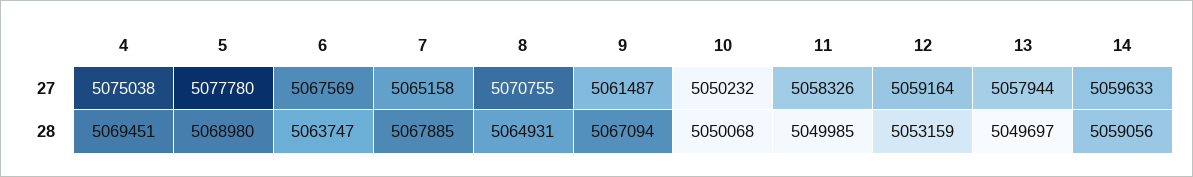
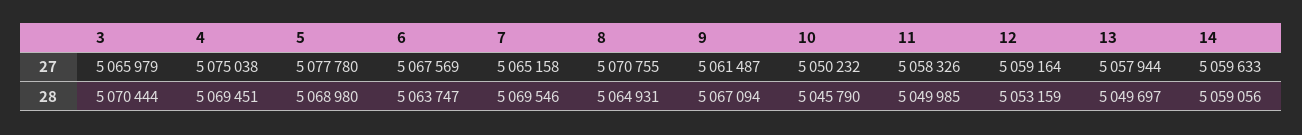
  {
    "4": {
      "27": 5075038,
      "28": 5069451
    },
    "5": {
      "27": 5077780,
      "28": 5068980
    },
    "6": {
      "27": 5067569,
      "28": 5063747
    },
    "7": {
      "27": 5065158,
-     "28": 5067885
+     "28": 5069546
    },
    "8": {
      "27": 5070755,
      "28": 5064931
    },
    "9": {
      "27": 5061487,
      "28": 5067094
    },
    "10": {
      "27": 5050232,
-     "28": 5050068
+     "28": 5045790
    },
    "11": {
      "27": 5058326,
      "28": 5049985
    },
    "12": {
      "27": 5059164,
      "28": 5053159
    },
    "13": {
      "27": 5057944,
      "28": 5049697
    },
    "14": {
      "27": 5059633,
      "28": 5059056
-   }
+   },
+   "3": {
+     "27": 5065979,
+     "28": 5070444
+   }
  }

